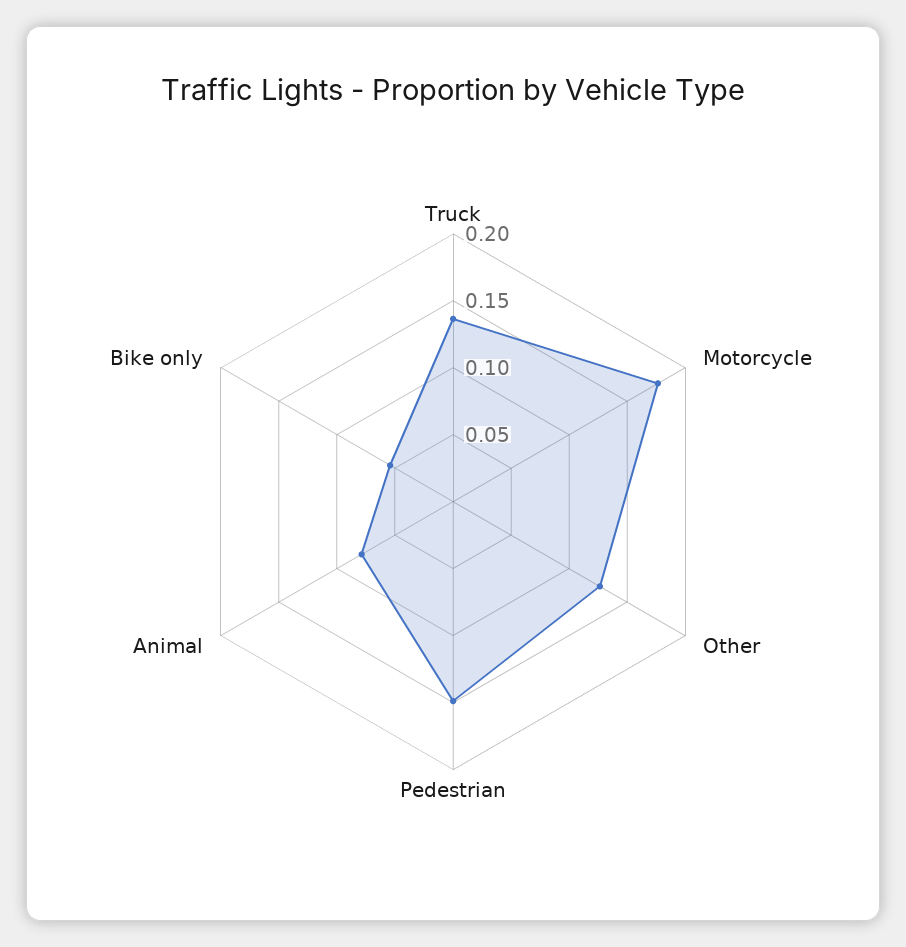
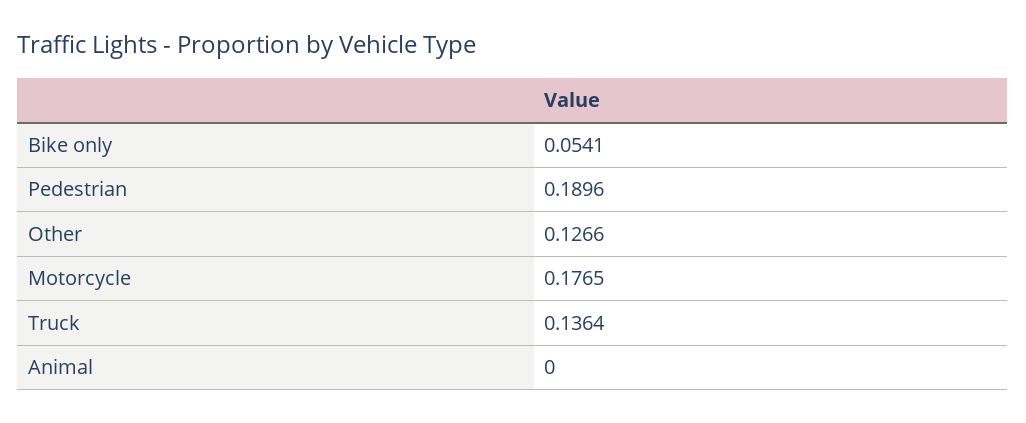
  {
    "Truck": 0.1364,
    "Motorcycle": 0.1765,
    "Other": 0.1266,
-   "Pedestrian": 0.15,
+   "Pedestrian": 0.1896,
-   "Animal": 0.08,
+   "Animal": 0,
    "Bike only": 0.0541
  }

